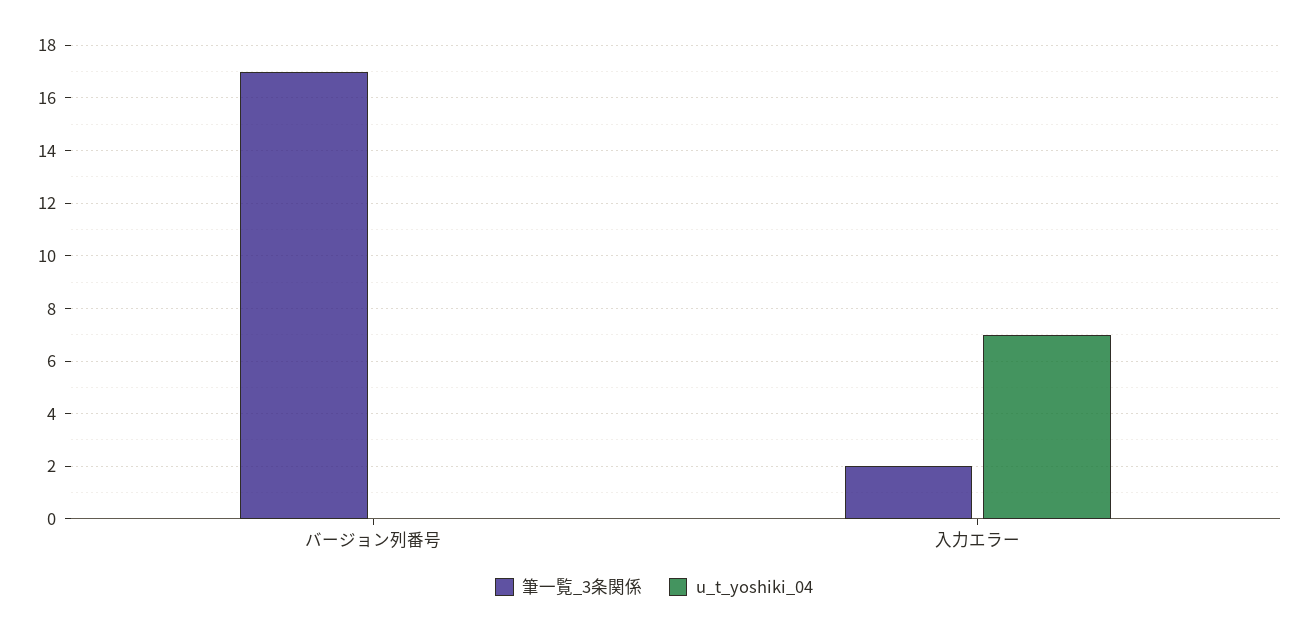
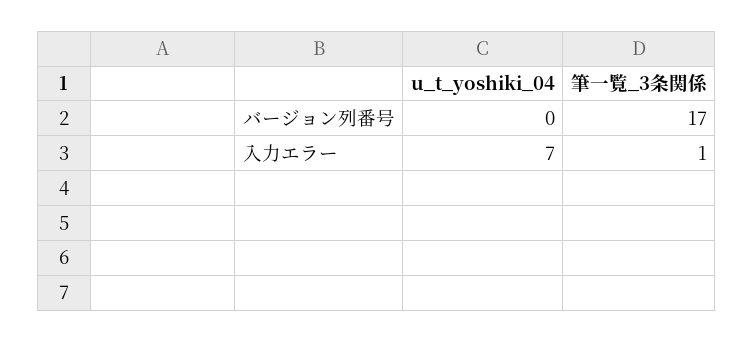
  {
    "筆一覧_3条関係": {
      "バージョン列番号": 17,
-     "入力エラー": 2
+     "入力エラー": 1
    },
    "u_t_yoshiki_04": {
      "バージョン列番号": 0,
      "入力エラー": 7
    }
  }

